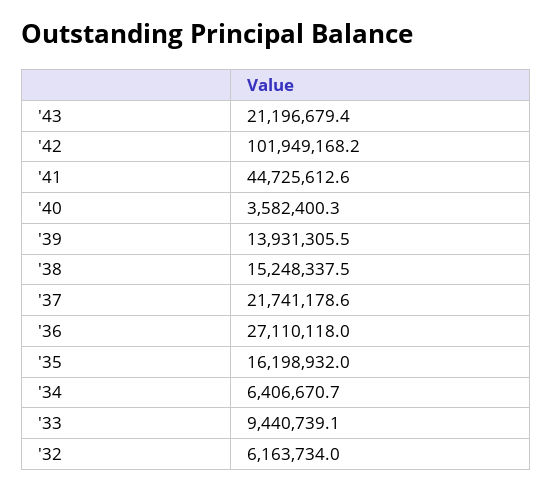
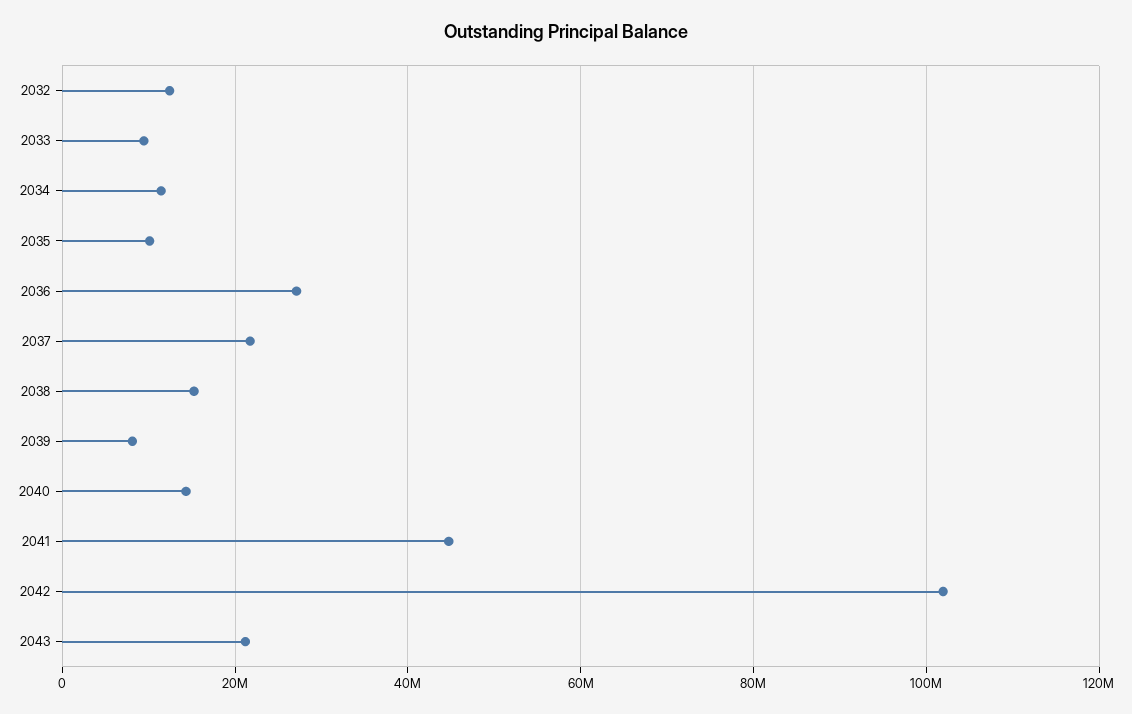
  {
    "'43": 21196679.4,
    "'42": 101949168.2,
    "'41": 44725612.6,
-   "'40": 3582400.3,
+   "'40": 14000000,
-   "'39": 13931305.5,
+   "'39": 8000000,
    "'38": 15248337.5,
    "'37": 21741178.6,
    "'36": 27110118,
-   "'35": 16198932,
+   "'35": 10000000,
-   "'34": 6406670.7,
+   "'34": 12000000,
    "'33": 9440739.1,
-   "'32": 6163734
+   "'32": 12000000
  }

